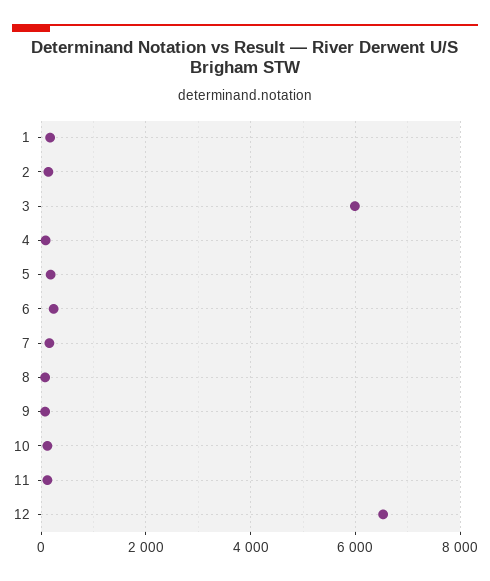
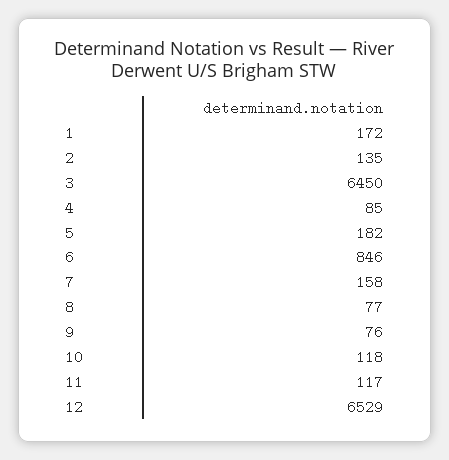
  {
    "1": 172,
    "2": 135,
-   "3": 6000,
+   "3": 6450,
    "4": 85,
    "5": 182,
-   "6": 200,
+   "6": 846,
    "7": 158,
    "8": 77,
    "9": 76,
    "10": 118,
    "11": 117,
    "12": 6529
  }

